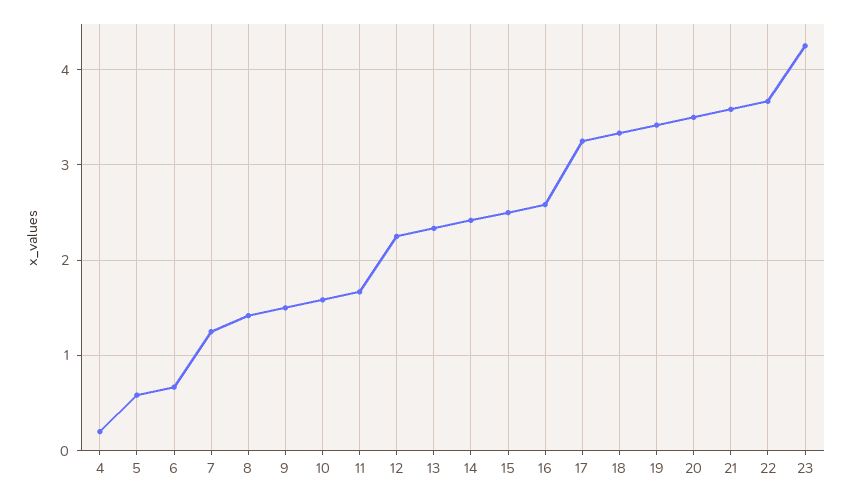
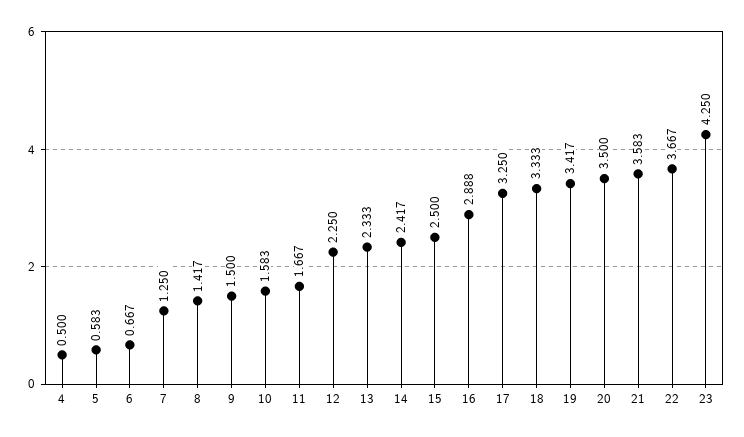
  {
-   "4": 0.2,
+   "4": 0.5,
    "5": 0.583,
    "6": 0.667,
    "7": 1.25,
    "8": 1.417,
    "9": 1.5,
    "10": 1.583,
    "11": 1.667,
    "12": 2.25,
    "13": 2.333,
    "14": 2.417,
    "15": 2.5,
-   "16": 2.6,
+   "16": 2.888,
    "17": 3.25,
    "18": 3.333,
    "19": 3.417,
    "20": 3.5,
    "21": 3.583,
    "22": 3.667,
    "23": 4.25
  }

